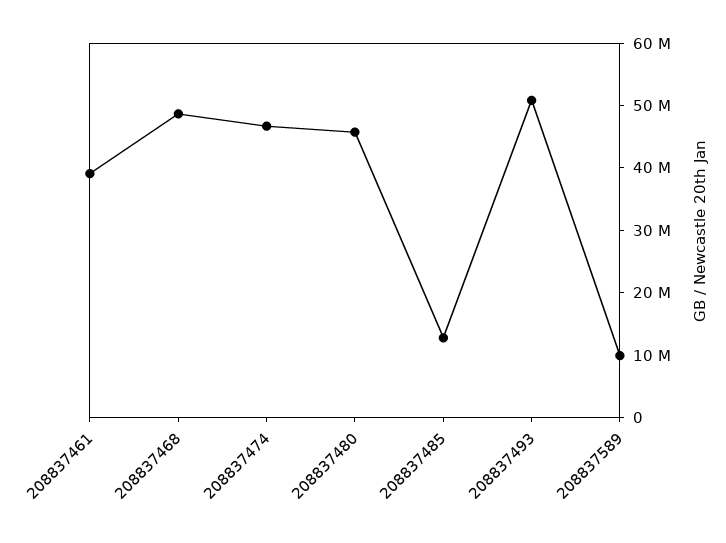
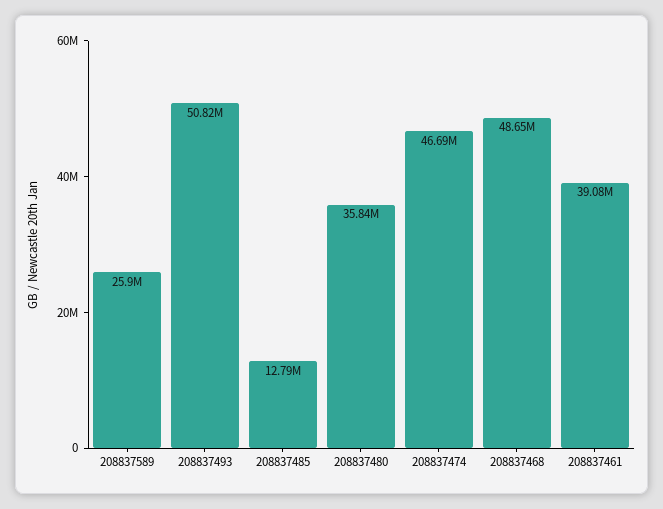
  {
    "208837461": 39080000,
    "208837468": 48650000,
    "208837474": 46690000,
-   "208837480": 46000000,
+   "208837480": 35840000,
    "208837485": 12790000,
    "208837493": 50820000,
-   "208837589": 10000000
+   "208837589": 25900000
  }

